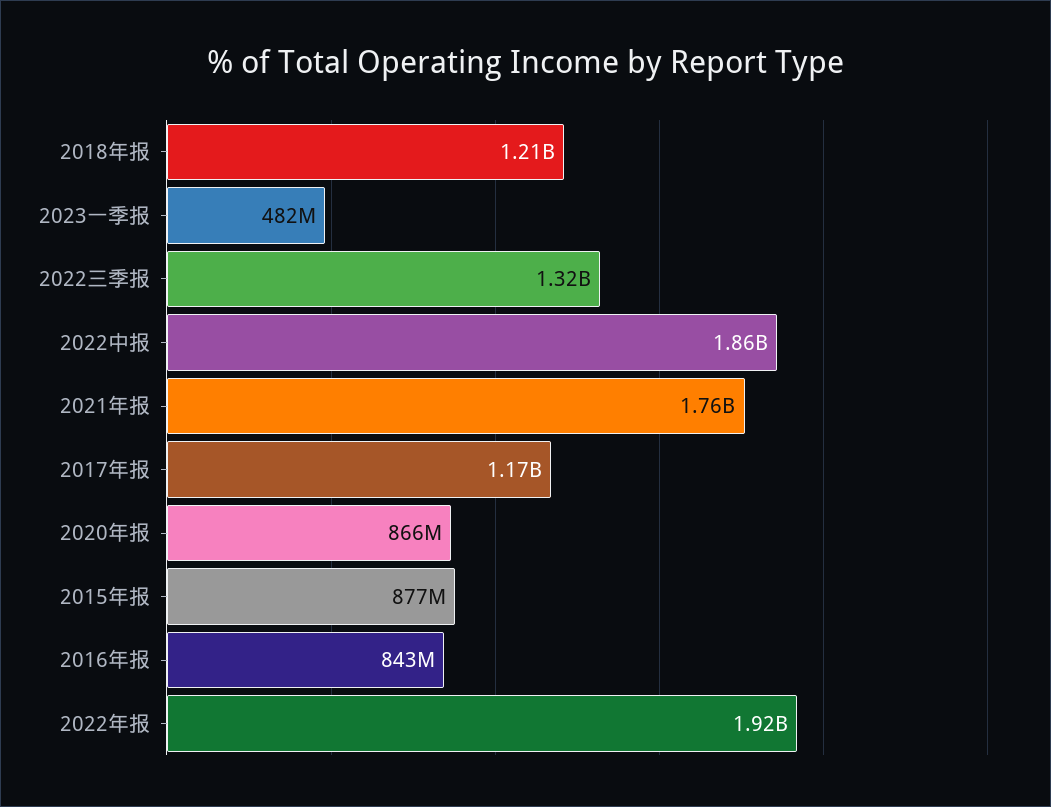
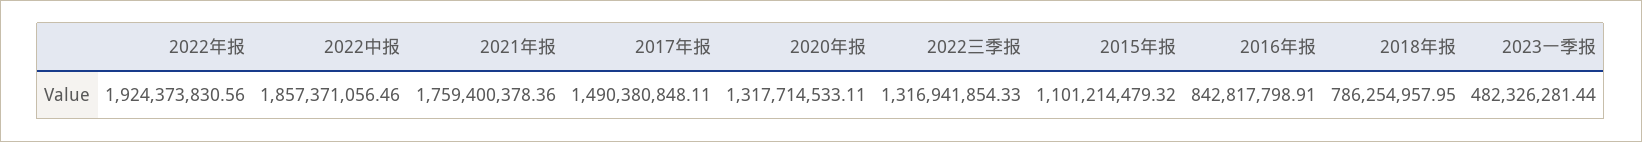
  {
-   "2018年报": 1210000000,
+   "2018年报": 786254957.95,
    "2023一季报": 482326281.44,
    "2022三季报": 1316941854.33,
    "2022中报": 1857371056.46,
    "2021年报": 1759400378.36,
-   "2017年报": 1170000000,
+   "2017年报": 1490380848.11,
-   "2020年报": 866000000,
+   "2020年报": 1317714533.11,
-   "2015年报": 877000000,
+   "2015年报": 1101214479.32,
    "2016年报": 842817798.91,
    "2022年报": 1924373830.56
  }

